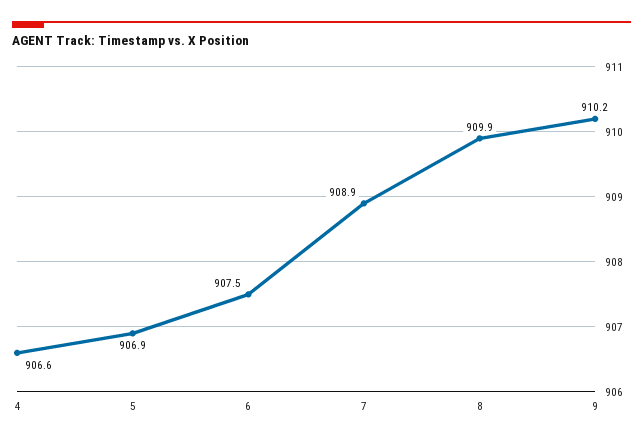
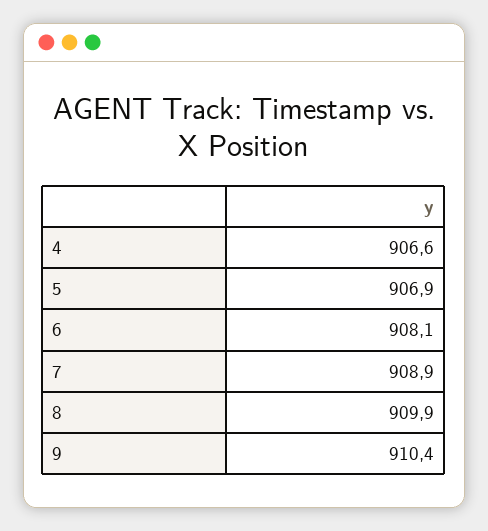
  {
    "4": 906.6,
    "5": 906.9,
-   "6": 907.5,
+   "6": 908.1,
    "7": 908.9,
    "8": 909.9,
-   "9": 910.2
+   "9": 910.4
  }

